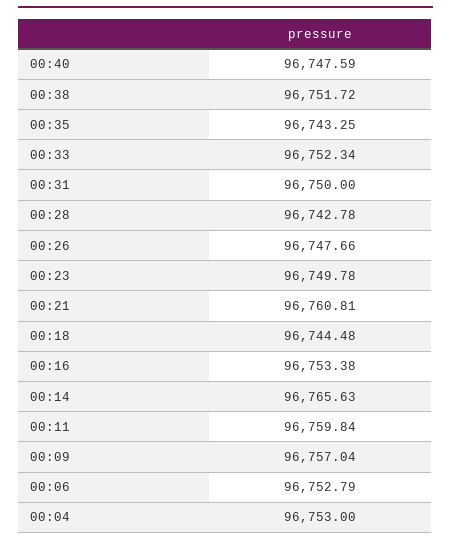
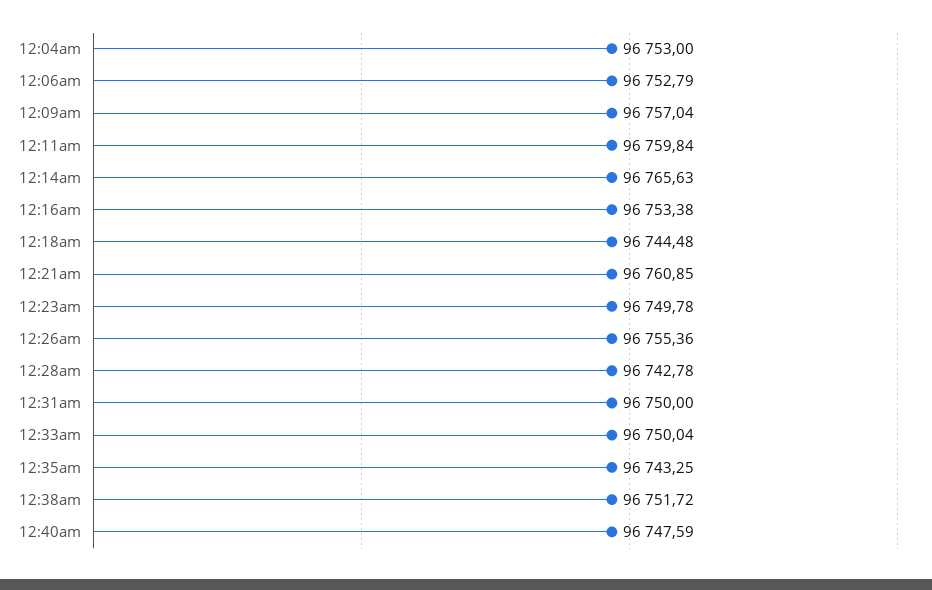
  {
    "00:40": 96747.59,
    "00:38": 96751.72,
    "00:35": 96743.25,
-   "00:33": 96752.34,
+   "00:33": 96750.04,
    "00:31": 96750,
    "00:28": 96742.78,
-   "00:26": 96747.66,
+   "00:26": 96755.36,
    "00:23": 96749.78,
-   "00:21": 96760.81,
+   "00:21": 96760.85,
    "00:18": 96744.48,
    "00:16": 96753.38,
    "00:14": 96765.63,
    "00:11": 96759.84,
    "00:09": 96757.04,
    "00:06": 96752.79,
    "00:04": 96753
  }

